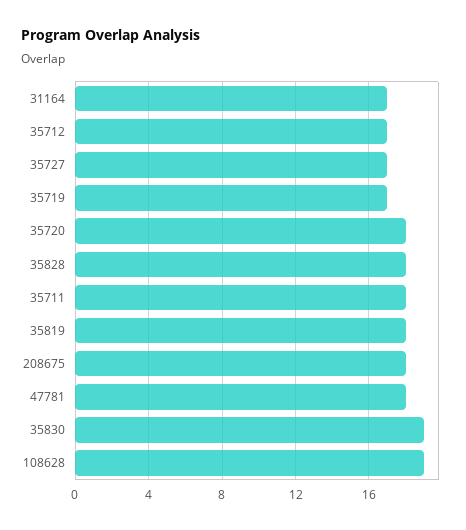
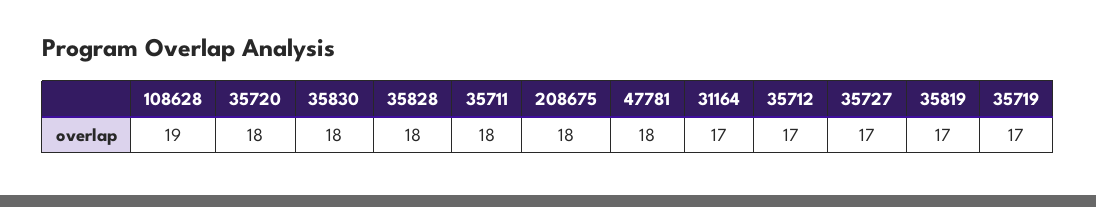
  {
    "31164": 17,
    "35712": 17,
    "35727": 17,
    "35719": 17,
    "35720": 18,
    "35828": 18,
    "35711": 18,
-   "35819": 18,
+   "35819": 17,
    "208675": 18,
    "47781": 18,
-   "35830": 19,
+   "35830": 18,
    "108628": 19
  }

